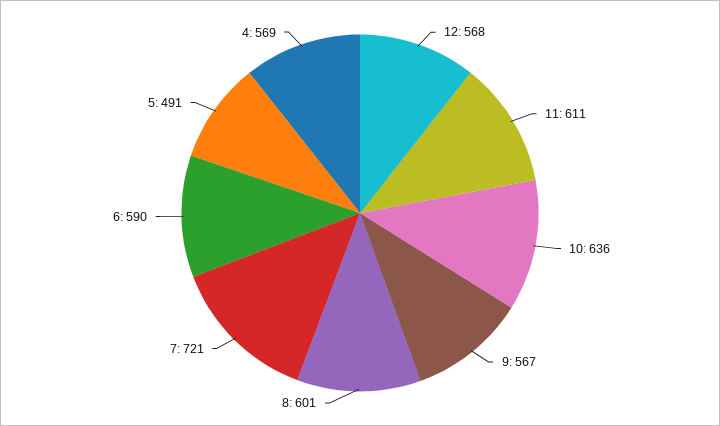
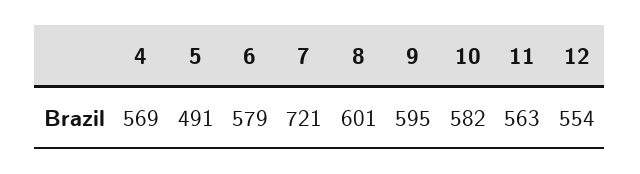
  {
-   "12": 568,
+   "12": 554,
-   "11": 611,
+   "11": 563,
-   "10": 636,
+   "10": 582,
-   "9": 567,
+   "9": 595,
    "8": 601,
    "7": 721,
-   "6": 590,
+   "6": 579,
    "5": 491,
    "4": 569
  }

